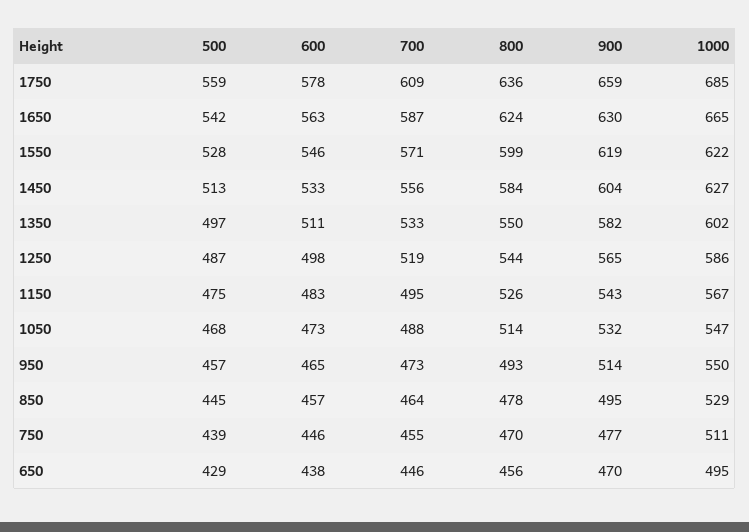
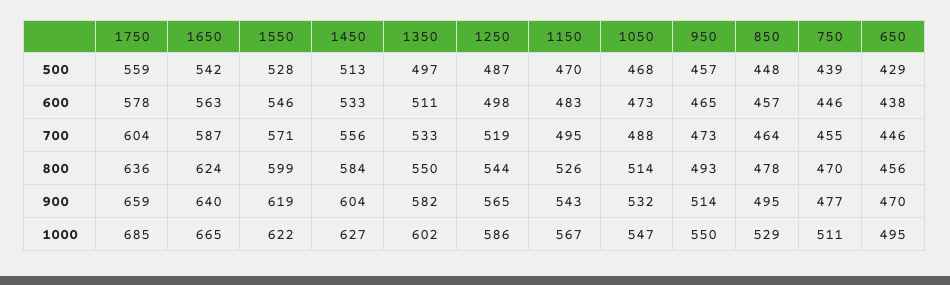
  {
    "500": {
      "1750": 559,
      "1650": 542,
      "1550": 528,
      "1450": 513,
      "1350": 497,
      "1250": 487,
-     "1150": 475,
+     "1150": 470,
      "1050": 468,
      "950": 457,
-     "850": 445,
+     "850": 448,
      "750": 439,
      "650": 429
    },
    "600": {
      "1750": 578,
      "1650": 563,
      "1550": 546,
      "1450": 533,
      "1350": 511,
      "1250": 498,
      "1150": 483,
      "1050": 473,
      "950": 465,
      "850": 457,
      "750": 446,
      "650": 438
    },
    "700": {
-     "1750": 609,
+     "1750": 604,
      "1650": 587,
      "1550": 571,
      "1450": 556,
      "1350": 533,
      "1250": 519,
      "1150": 495,
      "1050": 488,
      "950": 473,
      "850": 464,
      "750": 455,
      "650": 446
    },
    "800": {
      "1750": 636,
      "1650": 624,
      "1550": 599,
      "1450": 584,
      "1350": 550,
      "1250": 544,
      "1150": 526,
      "1050": 514,
      "950": 493,
      "850": 478,
      "750": 470,
      "650": 456
    },
    "900": {
      "1750": 659,
-     "1650": 630,
+     "1650": 640,
      "1550": 619,
      "1450": 604,
      "1350": 582,
      "1250": 565,
      "1150": 543,
      "1050": 532,
      "950": 514,
      "850": 495,
      "750": 477,
      "650": 470
    },
    "1000": {
      "1750": 685,
      "1650": 665,
      "1550": 622,
      "1450": 627,
      "1350": 602,
      "1250": 586,
      "1150": 567,
      "1050": 547,
      "950": 550,
      "850": 529,
      "750": 511,
      "650": 495
    }
  }

